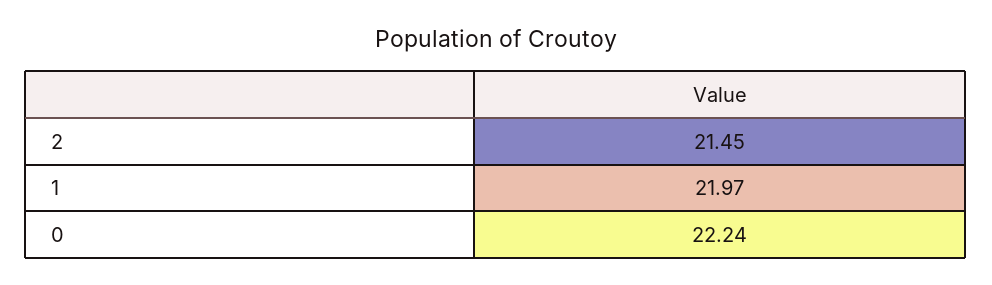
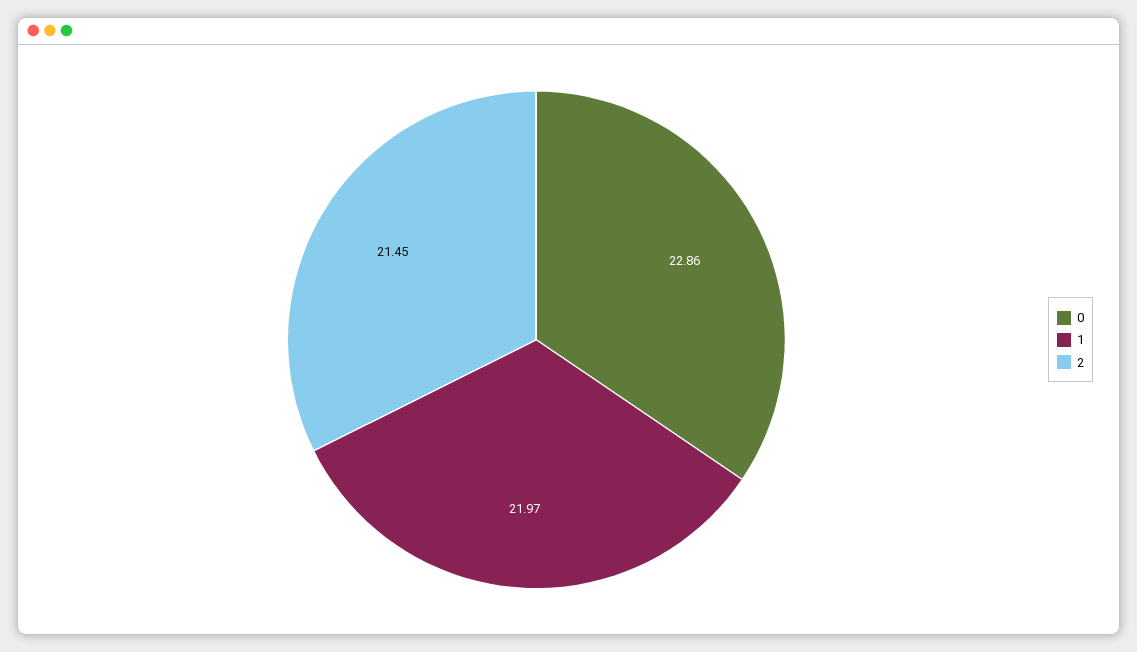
  {
    "2": 21.45,
    "1": 21.97,
-   "0": 22.24
+   "0": 22.86
  }

